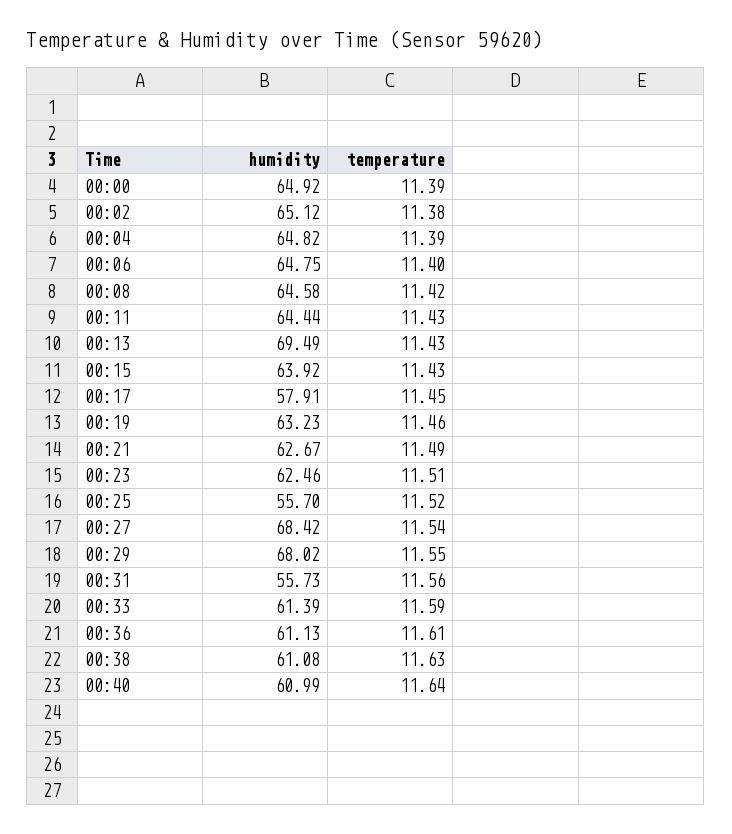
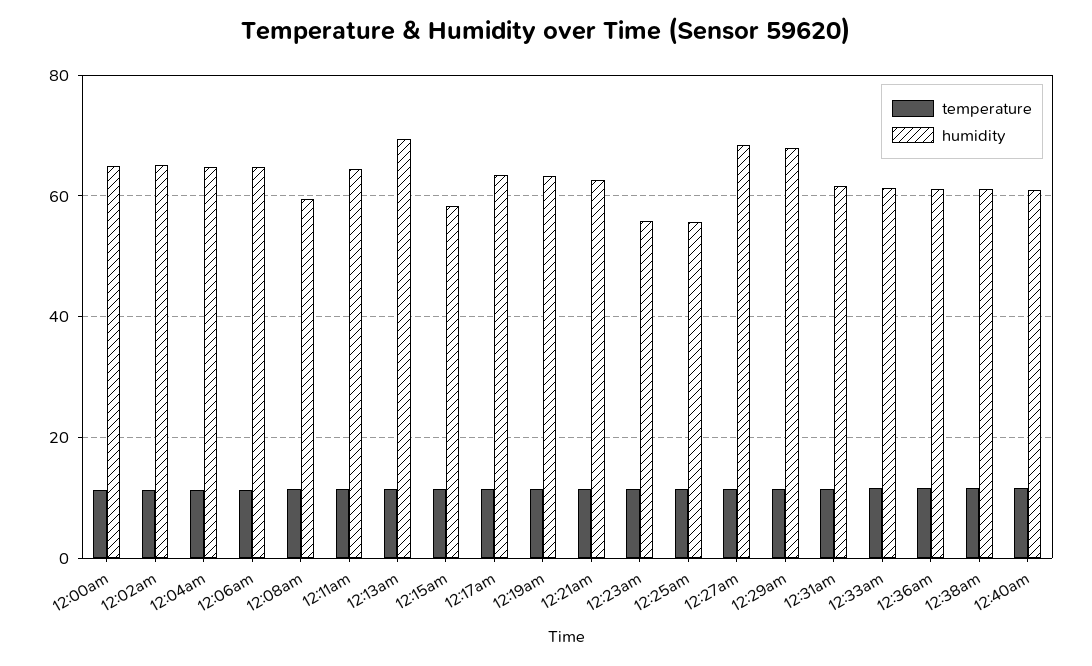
  {
    "humidity": {
      "00:00": 64.92,
      "00:02": 65.12,
      "00:04": 64.82,
      "00:06": 64.75,
-     "00:08": 64.58,
+     "00:08": 60,
      "00:11": 64.44,
      "00:13": 69.49,
-     "00:15": 63.92,
+     "00:15": 58,
-     "00:17": 57.91,
+     "00:17": 64,
      "00:19": 63.23,
      "00:21": 62.67,
-     "00:23": 62.46,
+     "00:23": 56,
      "00:25": 55.7,
      "00:27": 68.42,
      "00:29": 68.02,
-     "00:31": 55.73,
+     "00:31": 62,
      "00:33": 61.39,
      "00:36": 61.13,
      "00:38": 61.08,
      "00:40": 60.99
    },
    "temperature": {
      "00:00": 11.39,
      "00:02": 11.38,
      "00:04": 11.39,
      "00:06": 11.4,
      "00:08": 11.42,
      "00:11": 11.43,
      "00:13": 11.43,
      "00:15": 11.43,
      "00:17": 11.45,
      "00:19": 11.46,
      "00:21": 11.49,
      "00:23": 11.51,
      "00:25": 11.52,
      "00:27": 11.54,
      "00:29": 11.55,
      "00:31": 11.56,
      "00:33": 11.59,
      "00:36": 11.61,
      "00:38": 11.63,
      "00:40": 11.64
    }
  }

